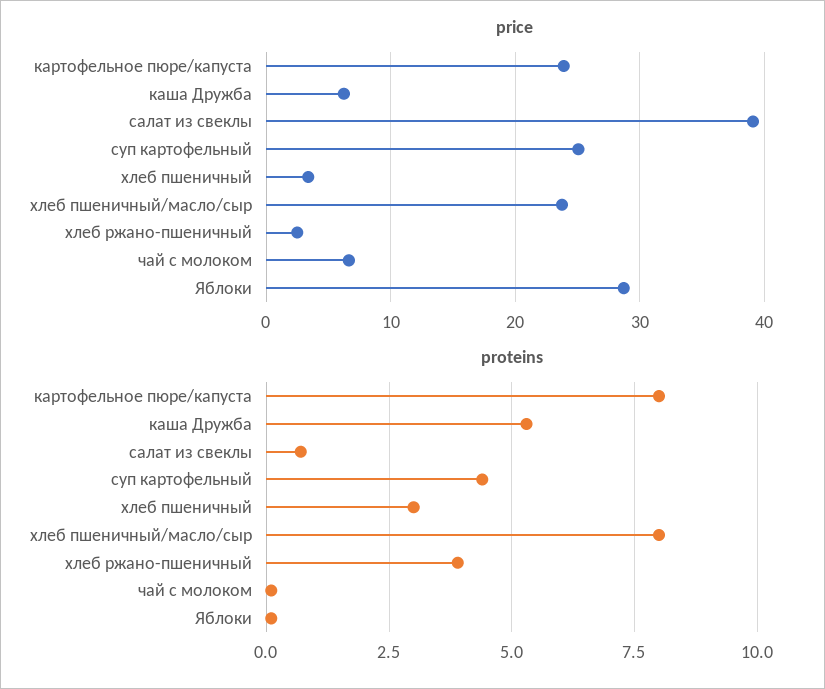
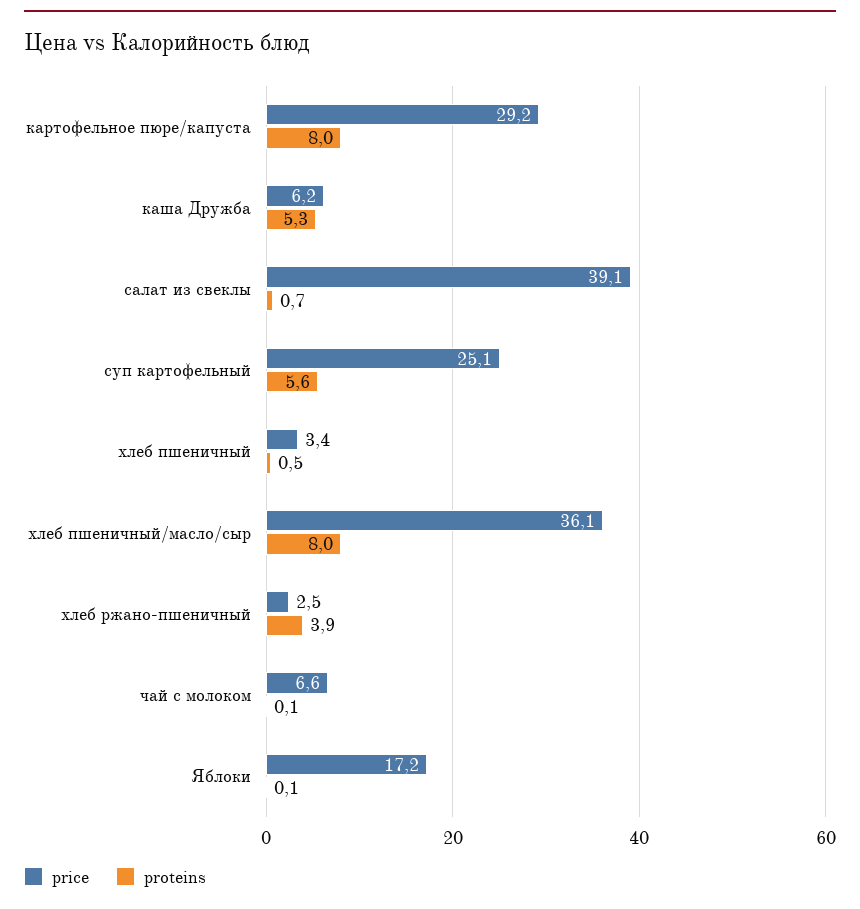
  {
    "price": {
-     "картофельное пюре/капуста": 24,
+     "картофельное пюре/капуста": 29.2,
      "каша Дружба": 6.2,
      "салат из свеклы": 39.1,
      "суп картофельный": 25.1,
      "хлеб пшеничный": 3.4,
-     "хлеб пшеничный/масло/сыр": 24,
+     "хлеб пшеничный/масло/сыр": 36.1,
      "хлеб ржано-пшеничный": 2.5,
      "чай с молоком": 6.6,
-     "Яблоки": 29
+     "Яблоки": 17.2
    },
    "proteins": {
      "картофельное пюре/капуста": 8,
      "каша Дружба": 5.3,
      "салат из свеклы": 0.7,
-     "суп картофельный": 4.5,
+     "суп картофельный": 5.6,
-     "хлеб пшеничный": 3,
+     "хлеб пшеничный": 0.5,
      "хлеб пшеничный/масло/сыр": 8,
      "хлеб ржано-пшеничный": 3.9,
      "чай с молоком": 0.1,
      "Яблоки": 0.1
    }
  }

